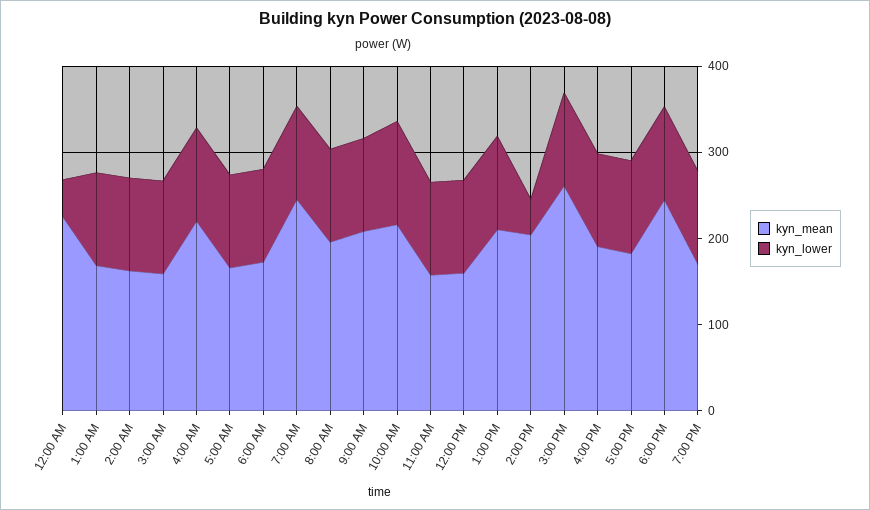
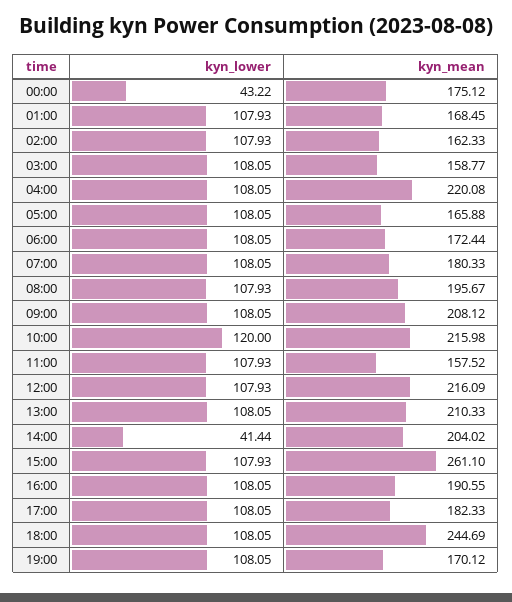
  {
    "kyn_mean": {
-     "12:00 AM": 220,
+     "12:00 AM": 175.12,
      "1:00 AM": 168.45,
      "2:00 AM": 162.33,
      "3:00 AM": 158.77,
      "4:00 AM": 220.08,
      "5:00 AM": 165.88,
      "6:00 AM": 172.44,
-     "7:00 AM": 240,
+     "7:00 AM": 180.33,
      "8:00 AM": 195.67,
      "9:00 AM": 208.12,
      "10:00 AM": 215.98,
      "11:00 AM": 157.52,
-     "12:00 PM": 160,
+     "12:00 PM": 216.09,
      "1:00 PM": 210.33,
      "2:00 PM": 204.02,
      "3:00 PM": 261.1,
      "4:00 PM": 190.55,
      "5:00 PM": 182.33,
      "6:00 PM": 244.69,
      "7:00 PM": 170.12
    },
    "kyn_lower": {
      "12:00 AM": 43.22,
      "1:00 AM": 107.93,
      "2:00 AM": 107.93,
      "3:00 AM": 108.05,
      "4:00 AM": 108.05,
      "5:00 AM": 108.05,
      "6:00 AM": 108.05,
      "7:00 AM": 108.05,
      "8:00 AM": 107.93,
      "9:00 AM": 108.05,
      "10:00 AM": 120,
      "11:00 AM": 107.93,
      "12:00 PM": 107.93,
      "1:00 PM": 108.05,
      "2:00 PM": 41.44,
      "3:00 PM": 107.93,
      "4:00 PM": 108.05,
      "5:00 PM": 108.05,
      "6:00 PM": 108.05,
      "7:00 PM": 108.05
    }
  }

